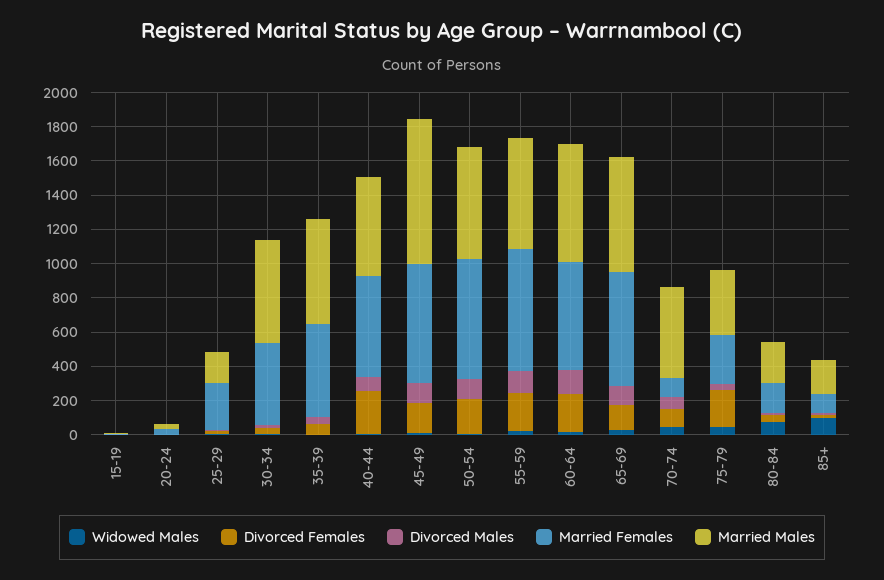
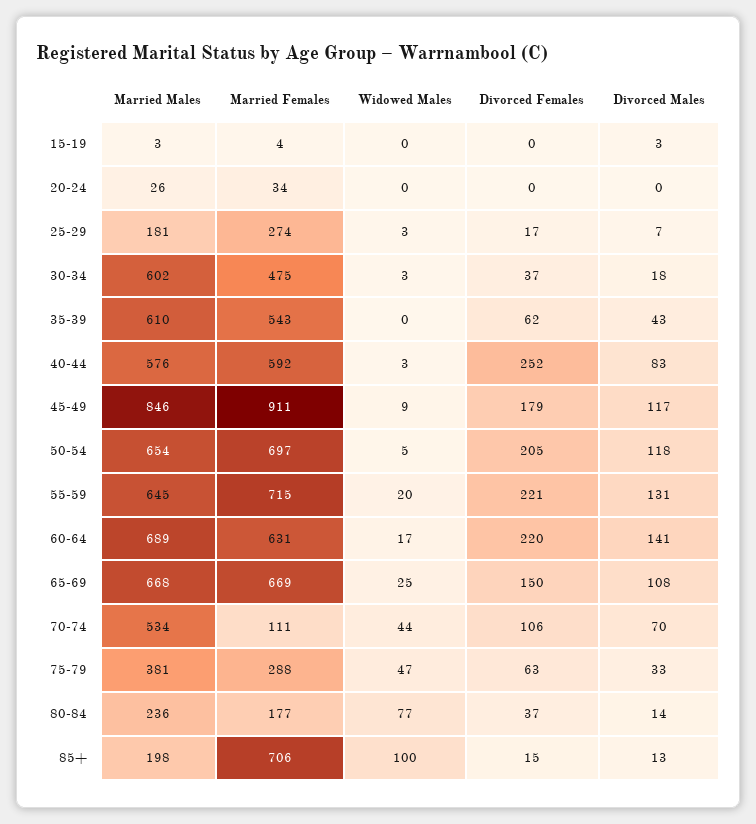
  {
    "Widowed Males": {
      "15-19": 0,
      "20-24": 0,
      "25-29": 3,
      "30-34": 3,
      "35-39": 0,
      "40-44": 3,
      "45-49": 9,
      "50-54": 5,
      "55-59": 20,
      "60-64": 17,
      "65-69": 25,
      "70-74": 44,
      "75-79": 47,
      "80-84": 77,
      "85+": 100
    },
    "Divorced Females": {
      "15-19": 0,
      "20-24": 0,
      "25-29": 17,
      "30-34": 37,
      "35-39": 62,
      "40-44": 252,
      "45-49": 179,
      "50-54": 205,
      "55-59": 221,
      "60-64": 220,
      "65-69": 150,
      "70-74": 106,
-     "75-79": 200,
+     "75-79": 63,
      "80-84": 37,
      "85+": 15
    },
    "Divorced Males": {
      "15-19": 3,
      "20-24": 0,
      "25-29": 7,
      "30-34": 18,
      "35-39": 43,
      "40-44": 83,
      "45-49": 117,
      "50-54": 118,
      "55-59": 131,
      "60-64": 141,
      "65-69": 108,
      "70-74": 70,
      "75-79": 33,
      "80-84": 14,
      "85+": 13
    },
    "Married Females": {
      "15-19": 4,
      "20-24": 34,
      "25-29": 274,
      "30-34": 475,
      "35-39": 543,
      "40-44": 592,
-     "45-49": 700,
+     "45-49": 911,
      "50-54": 697,
      "55-59": 715,
      "60-64": 631,
      "65-69": 669,
      "70-74": 111,
      "75-79": 288,
      "80-84": 177,
-     "85+": 100
+     "85+": 706
    },
    "Married Males": {
      "15-19": 3,
      "20-24": 26,
      "25-29": 181,
      "30-34": 602,
      "35-39": 610,
      "40-44": 576,
      "45-49": 846,
      "50-54": 654,
      "55-59": 645,
      "60-64": 689,
      "65-69": 668,
      "70-74": 534,
      "75-79": 381,
      "80-84": 236,
      "85+": 198
    }
  }

